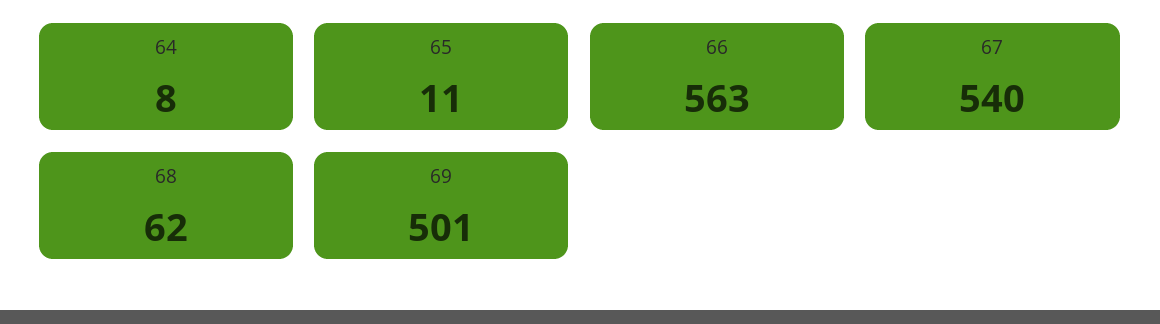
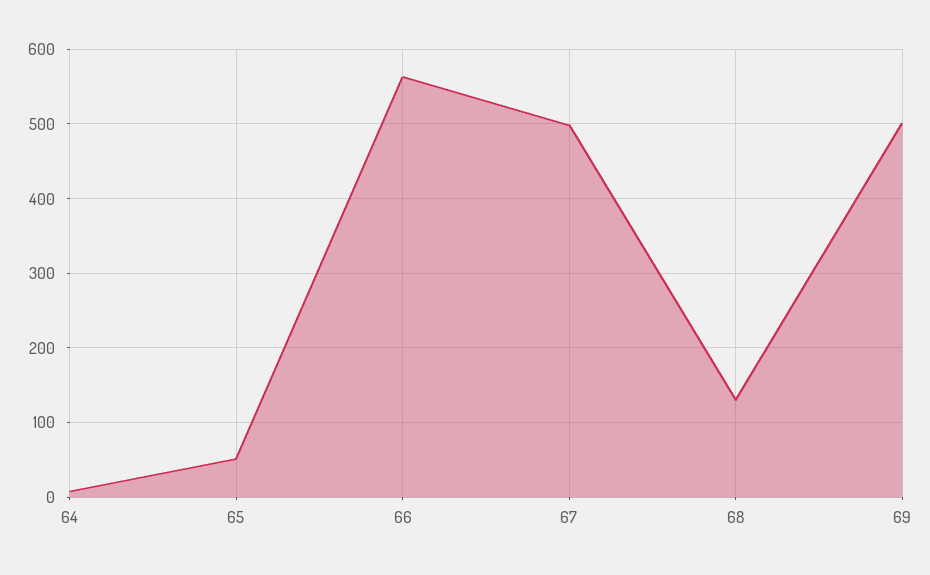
  {
    "64": 8,
-   "65": 11,
+   "65": 50,
    "66": 563,
-   "67": 540,
+   "67": 500,
-   "68": 62,
+   "68": 130,
    "69": 501
  }

